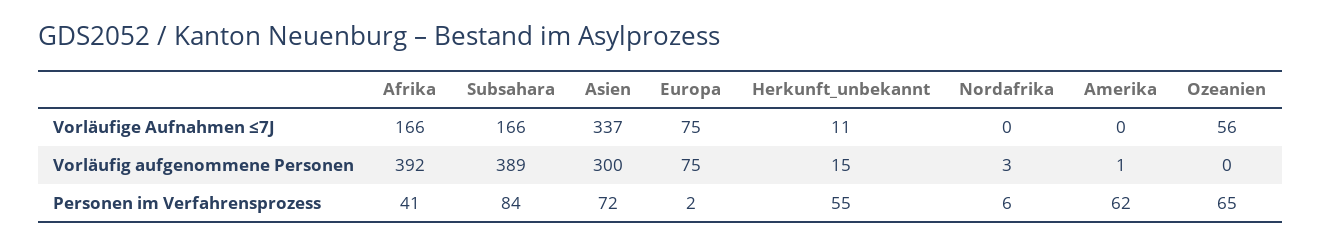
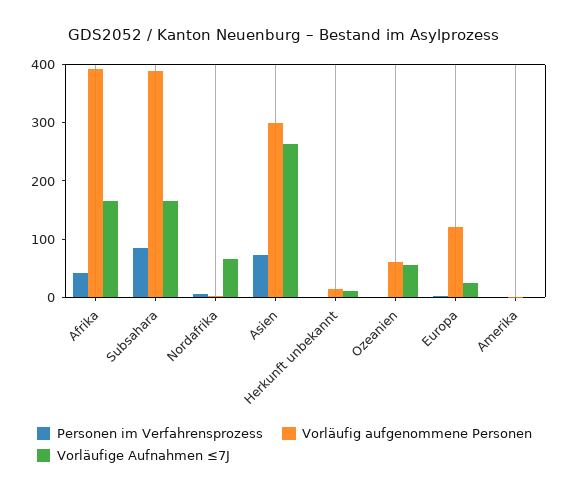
  {
    "Vorläufige Aufnahmen ≤7J": {
      "Afrika": 166,
      "Subsahara": 166,
-     "Asien": 337,
+     "Asien": 260,
-     "Europa": 75,
+     "Europa": 20,
      "Herkunft_unbekannt": 11,
-     "Nordafrika": 0,
+     "Nordafrika": 60,
      "Amerika": 0,
      "Ozeanien": 56
    },
    "Vorläufig aufgenommene Personen": {
      "Afrika": 392,
      "Subsahara": 389,
      "Asien": 300,
-     "Europa": 75,
+     "Europa": 120,
      "Herkunft_unbekannt": 15,
      "Nordafrika": 3,
      "Amerika": 1,
-     "Ozeanien": 0
+     "Ozeanien": 60
    },
    "Personen im Verfahrensprozess": {
      "Afrika": 41,
      "Subsahara": 84,
      "Asien": 72,
      "Europa": 2,
-     "Herkunft_unbekannt": 55,
+     "Herkunft_unbekannt": 0,
      "Nordafrika": 6,
-     "Amerika": 62,
+     "Amerika": 0,
-     "Ozeanien": 65
+     "Ozeanien": 0
    }
  }

